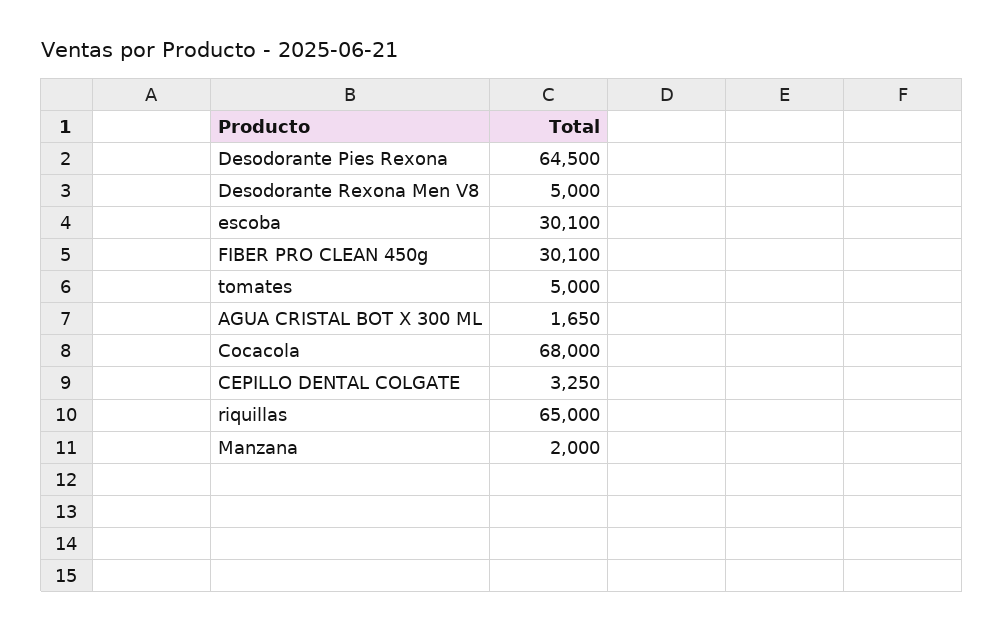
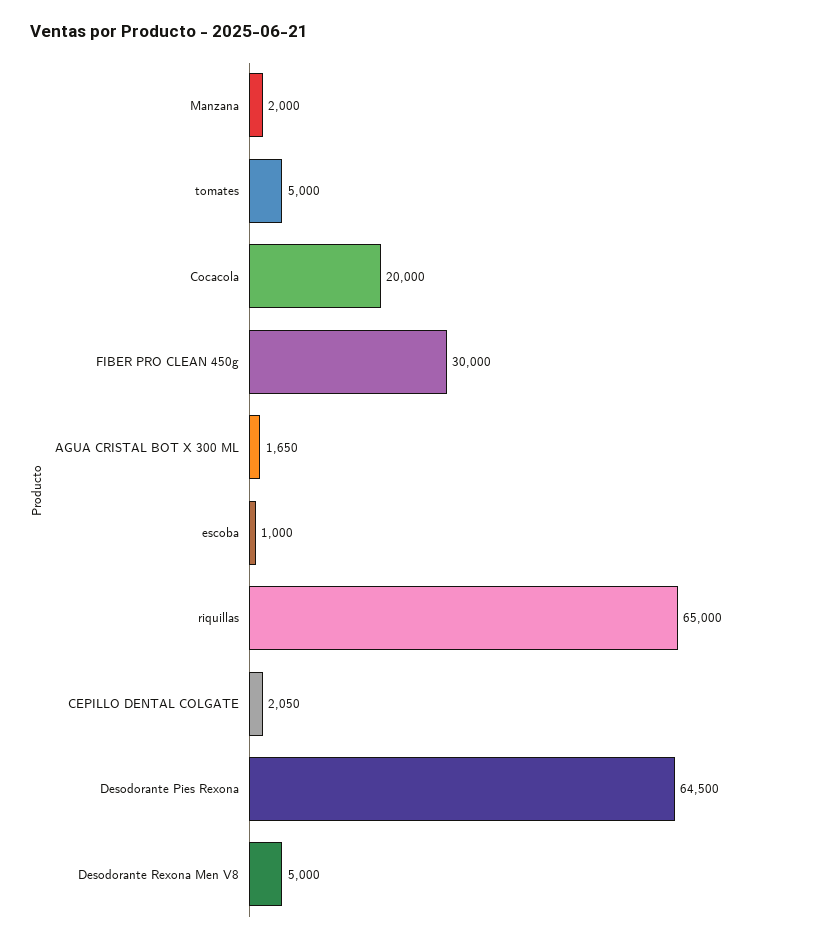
  {
    "Desodorante Pies Rexona": 64500,
    "Desodorante Rexona Men V8": 5000,
-   "escoba": 30100,
+   "escoba": 1000,
-   "FIBER PRO CLEAN 450g": 30100,
+   "FIBER PRO CLEAN 450g": 30000,
    "tomates": 5000,
    "AGUA CRISTAL BOT X 300 ML": 1650,
-   "Cocacola": 68000,
+   "Cocacola": 20000,
-   "CEPILLO DENTAL COLGATE": 3250,
+   "CEPILLO DENTAL COLGATE": 2050,
    "riquillas": 65000,
    "Manzana": 2000
  }

